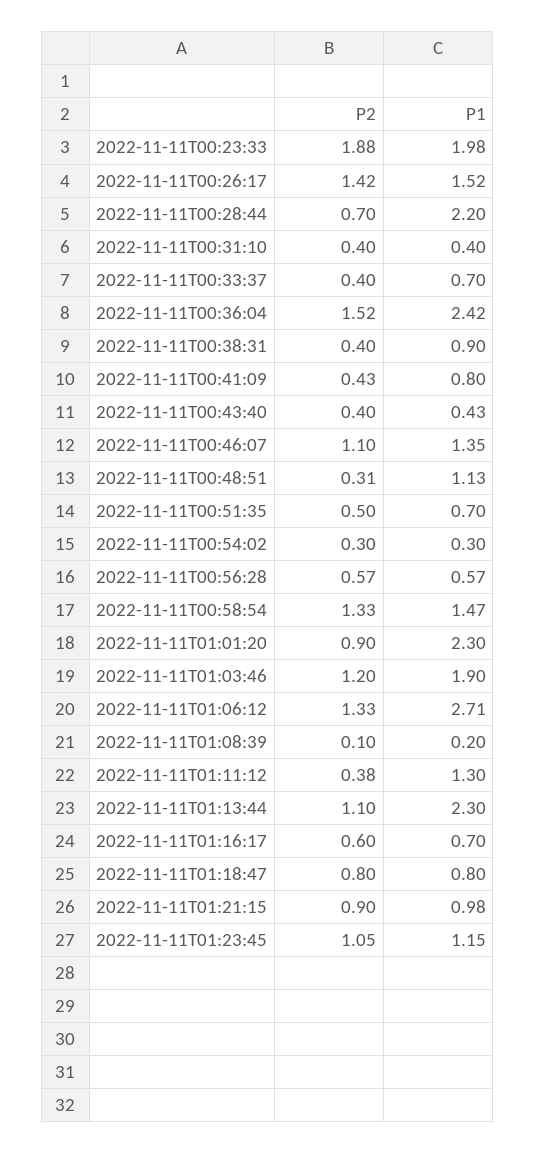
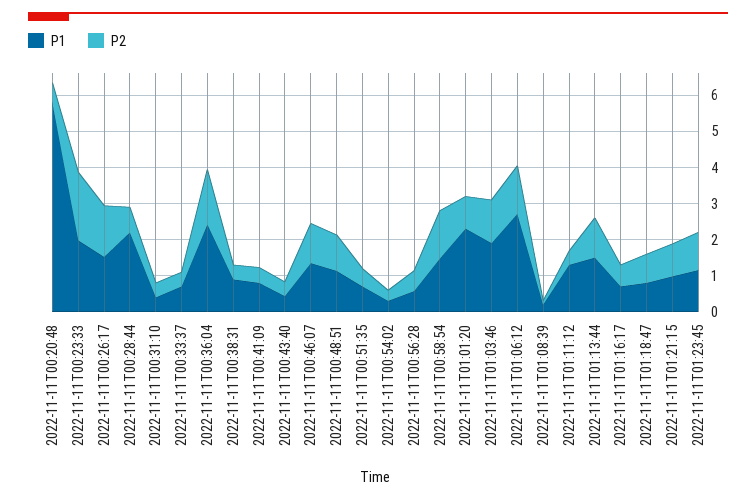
  {
    "P2": {
      "2022-11-11T00:23:33": 1.88,
      "2022-11-11T00:26:17": 1.42,
      "2022-11-11T00:28:44": 0.7,
      "2022-11-11T00:31:10": 0.4,
      "2022-11-11T00:33:37": 0.4,
      "2022-11-11T00:36:04": 1.52,
      "2022-11-11T00:38:31": 0.4,
      "2022-11-11T00:41:09": 0.43,
      "2022-11-11T00:43:40": 0.4,
      "2022-11-11T00:46:07": 1.1,
-     "2022-11-11T00:48:51": 0.31,
+     "2022-11-11T00:48:51": 1,
      "2022-11-11T00:51:35": 0.5,
      "2022-11-11T00:54:02": 0.3,
      "2022-11-11T00:56:28": 0.57,
      "2022-11-11T00:58:54": 1.33,
      "2022-11-11T01:01:20": 0.9,
      "2022-11-11T01:03:46": 1.2,
      "2022-11-11T01:06:12": 1.33,
      "2022-11-11T01:08:39": 0.1,
      "2022-11-11T01:11:12": 0.38,
      "2022-11-11T01:13:44": 1.1,
      "2022-11-11T01:16:17": 0.6,
      "2022-11-11T01:18:47": 0.8,
      "2022-11-11T01:21:15": 0.9,
-     "2022-11-11T01:23:45": 1.05
+     "2022-11-11T01:23:45": 1.05,
+     "2022-11-11T00:20:48": 0.5
    },
    "P1": {
      "2022-11-11T00:23:33": 1.98,
      "2022-11-11T00:26:17": 1.52,
      "2022-11-11T00:28:44": 2.2,
      "2022-11-11T00:31:10": 0.4,
      "2022-11-11T00:33:37": 0.7,
      "2022-11-11T00:36:04": 2.42,
      "2022-11-11T00:38:31": 0.9,
      "2022-11-11T00:41:09": 0.8,
      "2022-11-11T00:43:40": 0.43,
      "2022-11-11T00:46:07": 1.35,
      "2022-11-11T00:48:51": 1.13,
      "2022-11-11T00:51:35": 0.7,
      "2022-11-11T00:54:02": 0.3,
      "2022-11-11T00:56:28": 0.57,
      "2022-11-11T00:58:54": 1.47,
      "2022-11-11T01:01:20": 2.3,
      "2022-11-11T01:03:46": 1.9,
      "2022-11-11T01:06:12": 2.71,
      "2022-11-11T01:08:39": 0.2,
      "2022-11-11T01:11:12": 1.3,
-     "2022-11-11T01:13:44": 2.3,
+     "2022-11-11T01:13:44": 1.5,
      "2022-11-11T01:16:17": 0.7,
      "2022-11-11T01:18:47": 0.8,
      "2022-11-11T01:21:15": 0.98,
-     "2022-11-11T01:23:45": 1.15
+     "2022-11-11T01:23:45": 1.15,
+     "2022-11-11T00:20:48": 5.75
    }
  }

